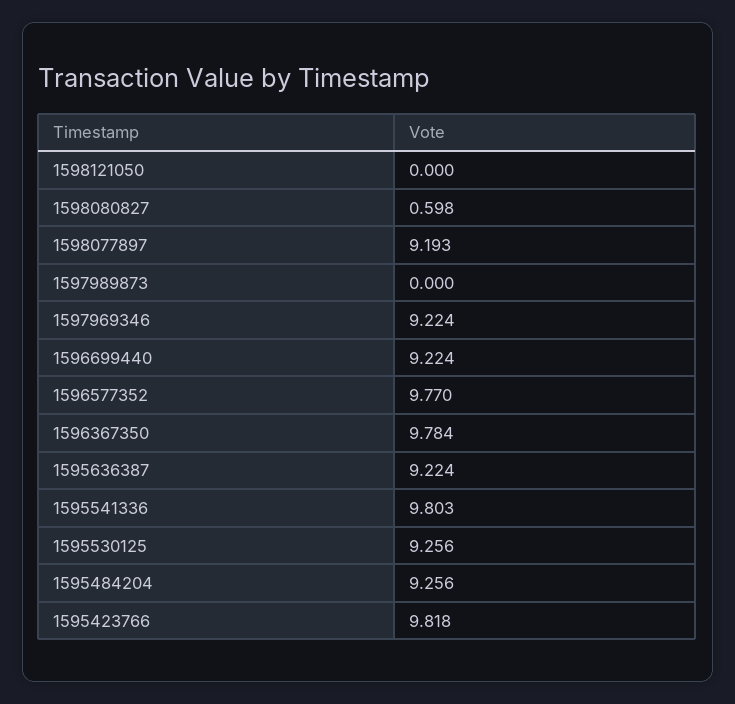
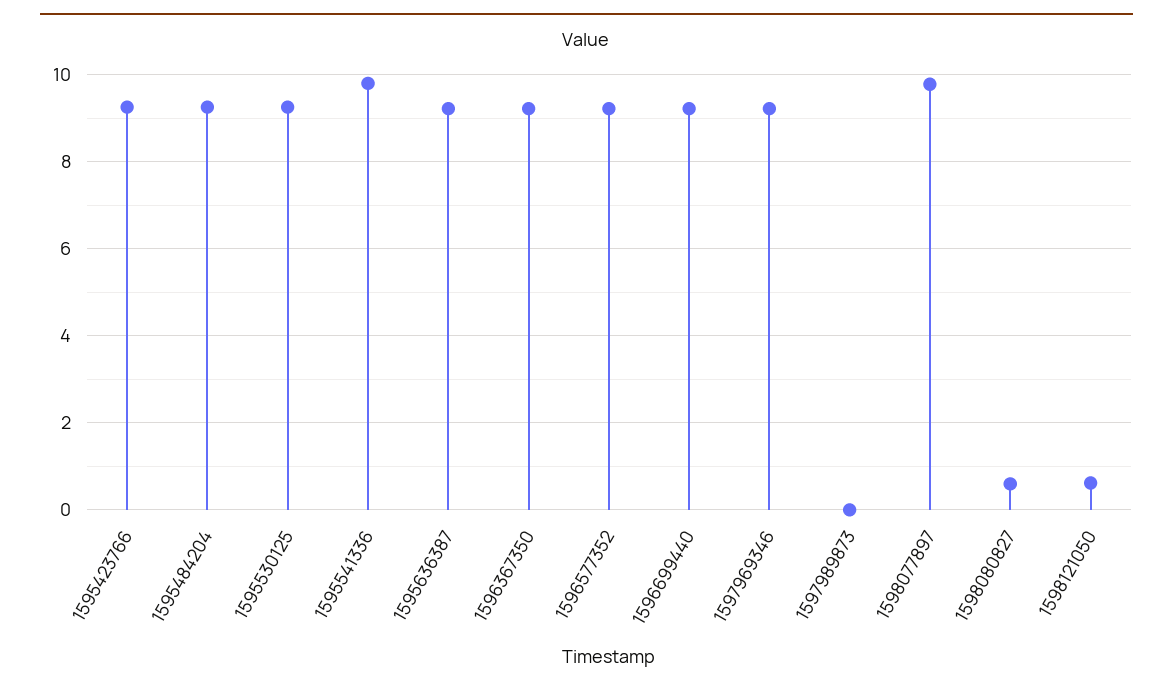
  {
-   "1598121050": 0,
+   "1598121050": 0.6,
    "1598080827": 0.598,
-   "1598077897": 9.193,
+   "1598077897": 9.8,
    "1597989873": 0,
    "1597969346": 9.224,
    "1596699440": 9.224,
-   "1596577352": 9.77,
+   "1596577352": 9.2,
-   "1596367350": 9.784,
+   "1596367350": 9.2,
    "1595636387": 9.224,
    "1595541336": 9.803,
    "1595530125": 9.256,
    "1595484204": 9.256,
-   "1595423766": 9.818
+   "1595423766": 9.2
  }

